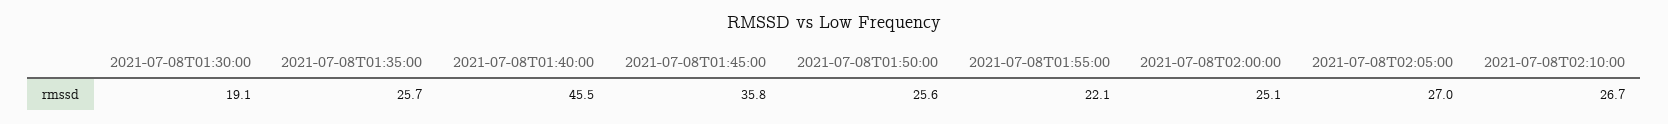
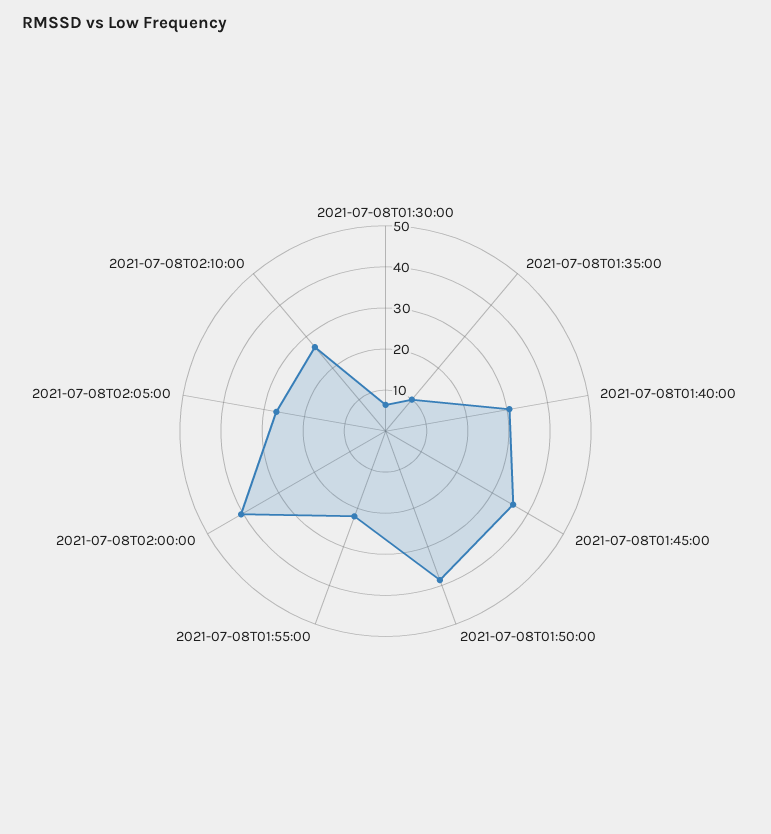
  {
-   "2021-07-08T01:30:00": 19.1,
+   "2021-07-08T01:30:00": 6,
-   "2021-07-08T01:35:00": 25.7,
+   "2021-07-08T01:35:00": 10,
-   "2021-07-08T01:40:00": 45.5,
+   "2021-07-08T01:40:00": 30,
    "2021-07-08T01:45:00": 35.8,
-   "2021-07-08T01:50:00": 25.6,
+   "2021-07-08T01:50:00": 38,
    "2021-07-08T01:55:00": 22.1,
-   "2021-07-08T02:00:00": 25.1,
+   "2021-07-08T02:00:00": 40,
    "2021-07-08T02:05:00": 27,
    "2021-07-08T02:10:00": 26.7
  }

